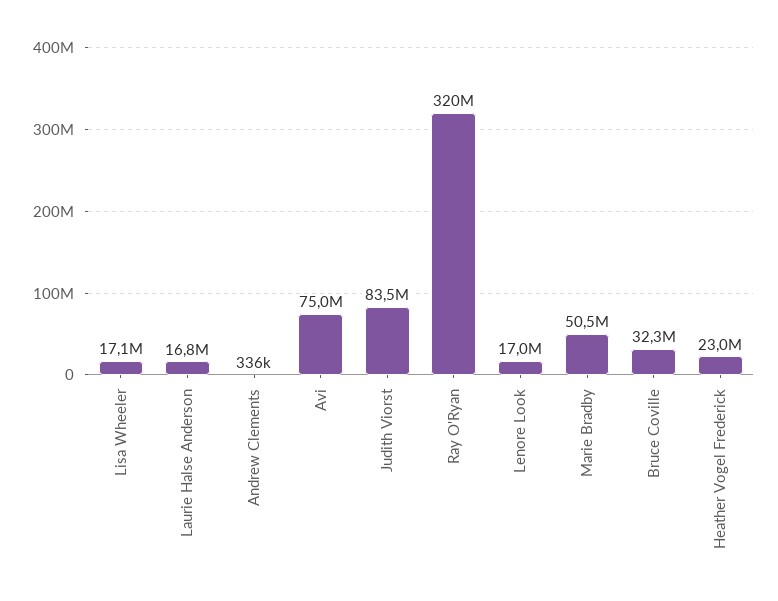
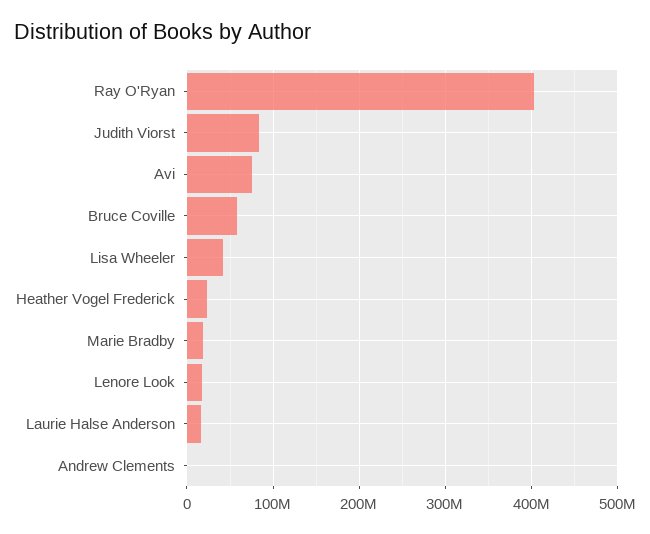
  {
-   "Lisa Wheeler": 17100000,
+   "Lisa Wheeler": 40000000,
    "Laurie Halse Anderson": 16800000,
    "Andrew Clements": 336000,
    "Avi": 75000000,
    "Judith Viorst": 83500000,
-   "Ray O'Ryan": 320000000,
+   "Ray O'Ryan": 400000000,
    "Lenore Look": 17000000,
-   "Marie Bradby": 50500000,
+   "Marie Bradby": 20000000,
-   "Bruce Coville": 32300000,
+   "Bruce Coville": 60000000,
    "Heather Vogel Frederick": 23000000
  }

